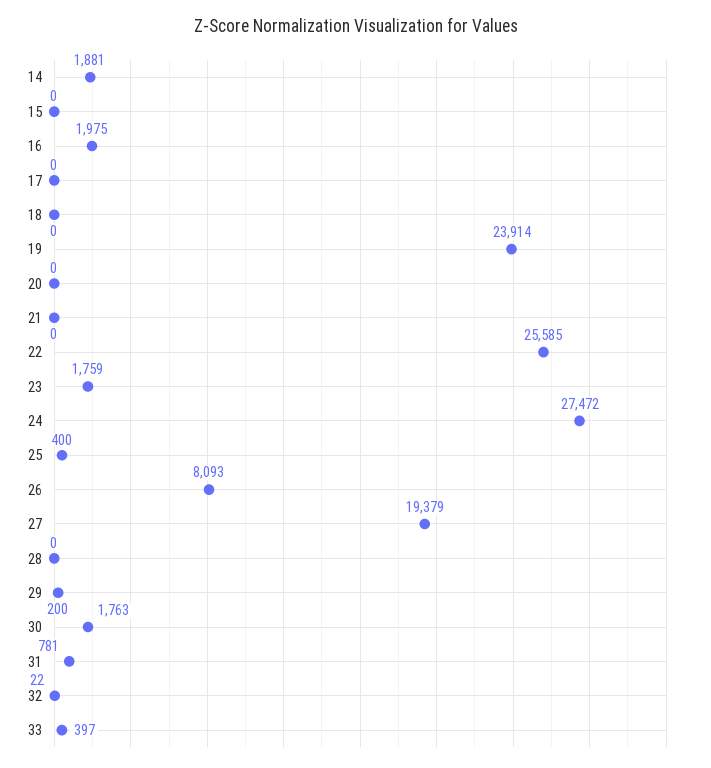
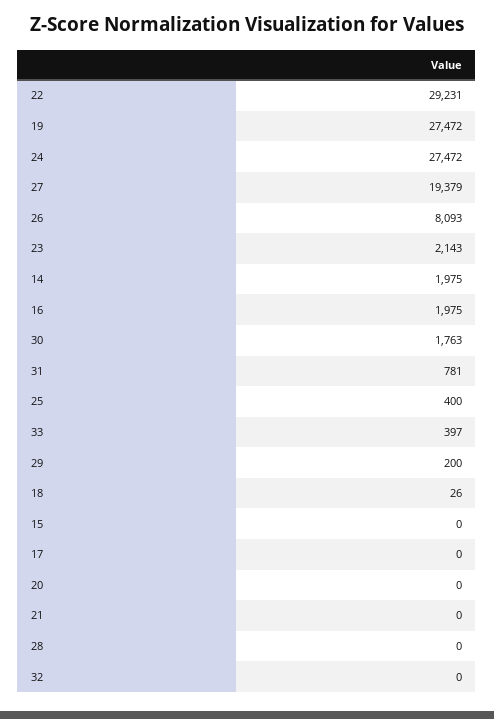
  {
-   "14": 1881,
+   "14": 1975,
    "15": 0,
    "16": 1975,
    "17": 0,
-   "18": 0,
+   "18": 26,
-   "19": 23914,
+   "19": 27472,
    "20": 0,
    "21": 0,
-   "22": 25585,
+   "22": 29231,
-   "23": 1759,
+   "23": 2143,
    "24": 27472,
    "25": 400,
    "26": 8093,
    "27": 19379,
    "28": 0,
    "29": 200,
    "30": 1763,
    "31": 781,
-   "32": 22,
+   "32": 0,
    "33": 397
  }

